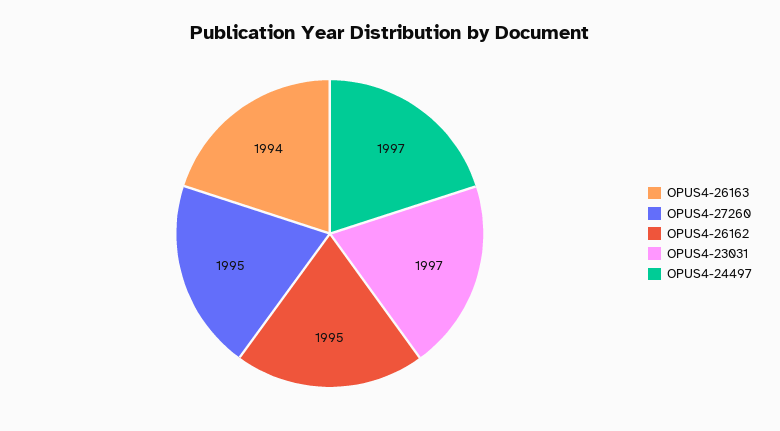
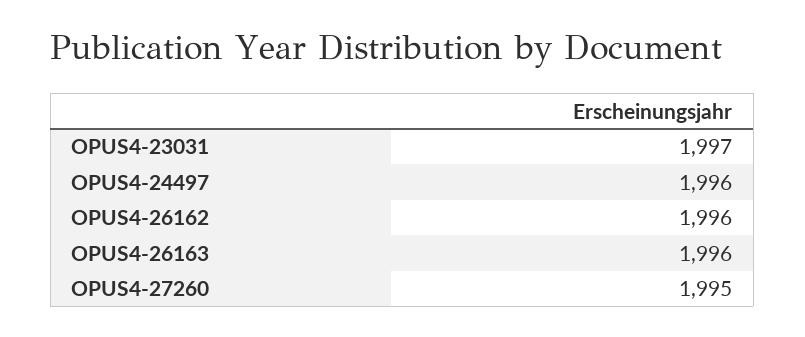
  {
-   "OPUS4-26163": 1994,
+   "OPUS4-26163": 1996,
    "OPUS4-27260": 1995,
-   "OPUS4-26162": 1995,
+   "OPUS4-26162": 1996,
    "OPUS4-23031": 1997,
-   "OPUS4-24497": 1997
+   "OPUS4-24497": 1996
  }

